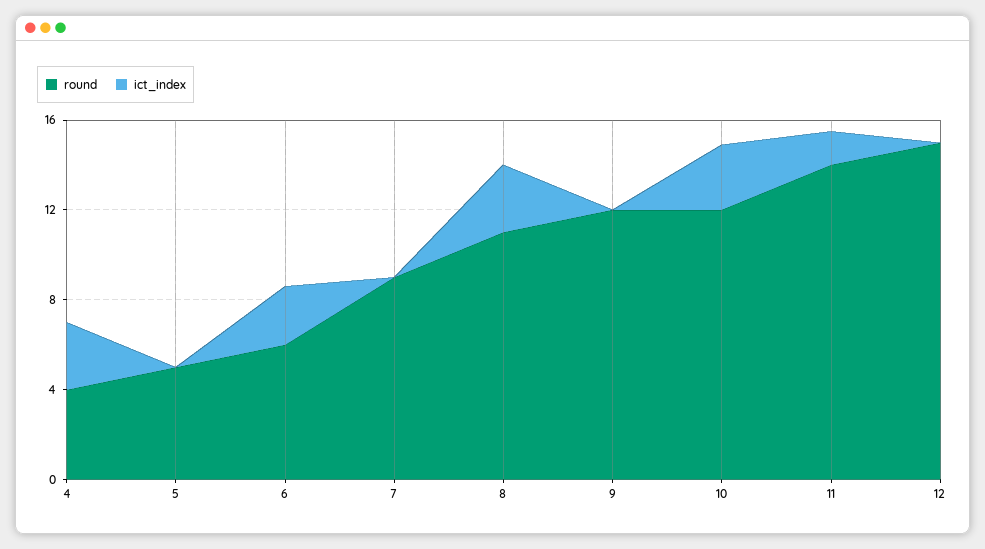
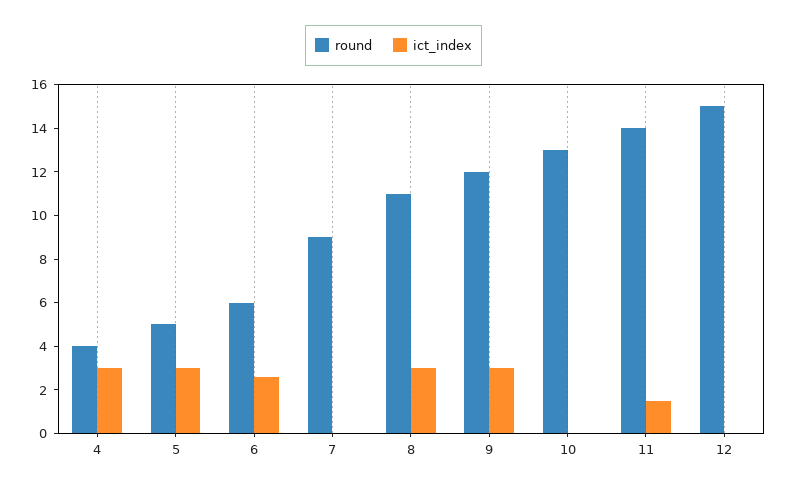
  {
    "round": {
      "4": 4,
      "5": 5,
      "6": 6,
      "7": 9,
      "8": 11,
      "9": 12,
-     "10": 12,
+     "10": 13,
      "11": 14,
      "12": 15
    },
    "ict_index": {
      "4": 3,
-     "5": 0,
+     "5": 3,
      "6": 2.5,
      "7": 0,
      "8": 3,
-     "9": 0,
+     "9": 3,
-     "10": 3,
+     "10": 0,
      "11": 1.5,
      "12": 0
    }
  }

